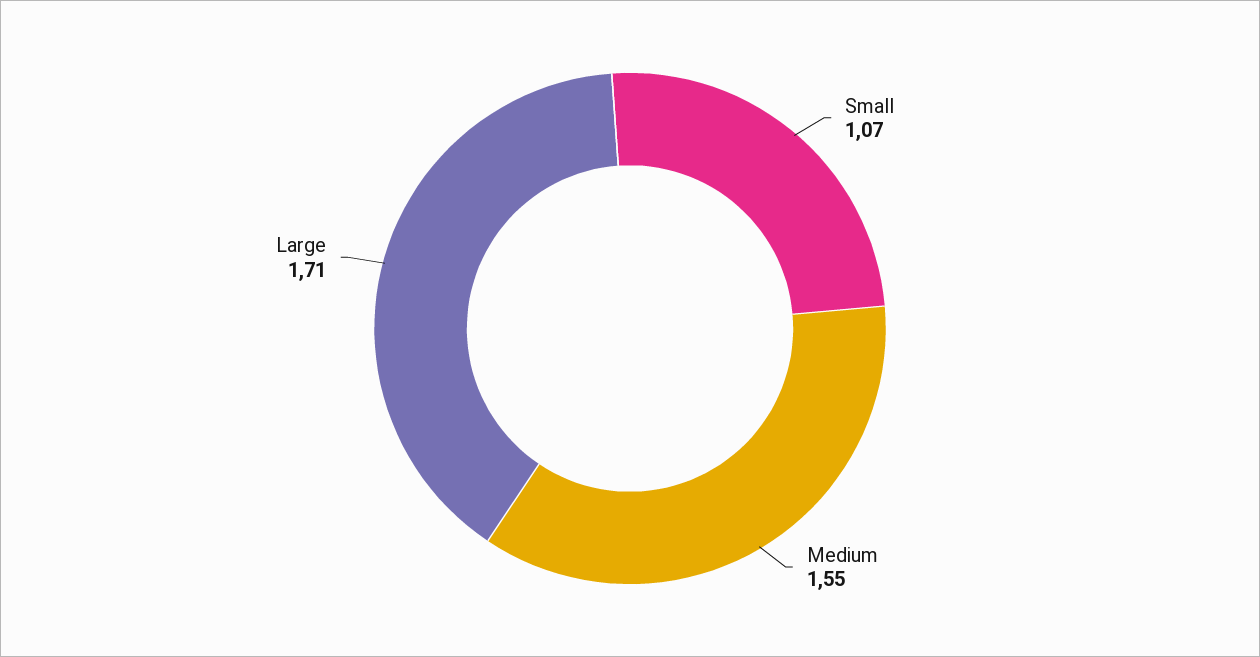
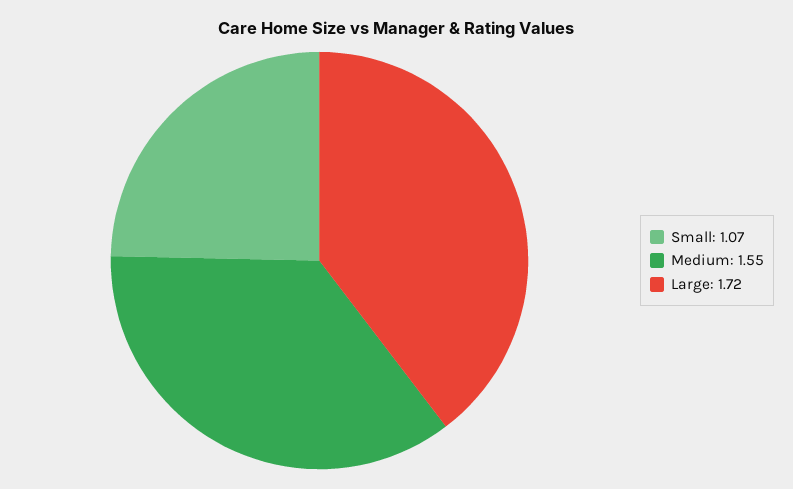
  {
    "Small": 1.07,
    "Medium": 1.55,
-   "Large": 1.71
+   "Large": 1.72
  }

